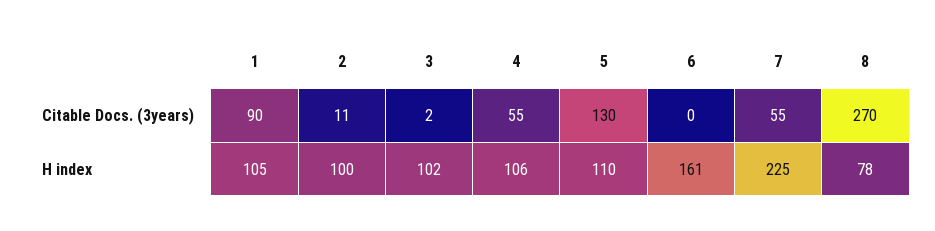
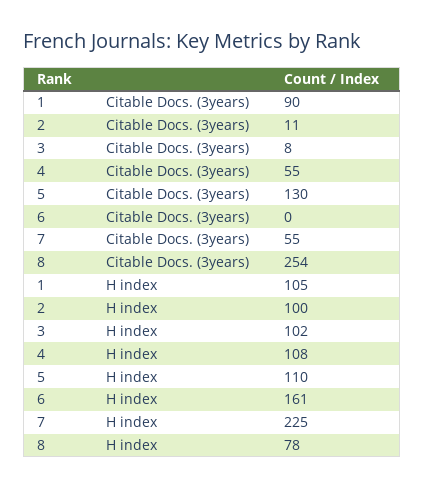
  {
    "1": {
      "Citable Docs. (3years)": 90,
      "H index": 105
    },
    "2": {
      "Citable Docs. (3years)": 11,
      "H index": 100
    },
    "3": {
-     "Citable Docs. (3years)": 2,
+     "Citable Docs. (3years)": 8,
      "H index": 102
    },
    "4": {
      "Citable Docs. (3years)": 55,
-     "H index": 106
+     "H index": 108
    },
    "5": {
      "Citable Docs. (3years)": 130,
      "H index": 110
    },
    "6": {
      "Citable Docs. (3years)": 0,
      "H index": 161
    },
    "7": {
      "Citable Docs. (3years)": 55,
      "H index": 225
    },
    "8": {
-     "Citable Docs. (3years)": 270,
+     "Citable Docs. (3years)": 254,
      "H index": 78
    }
  }

